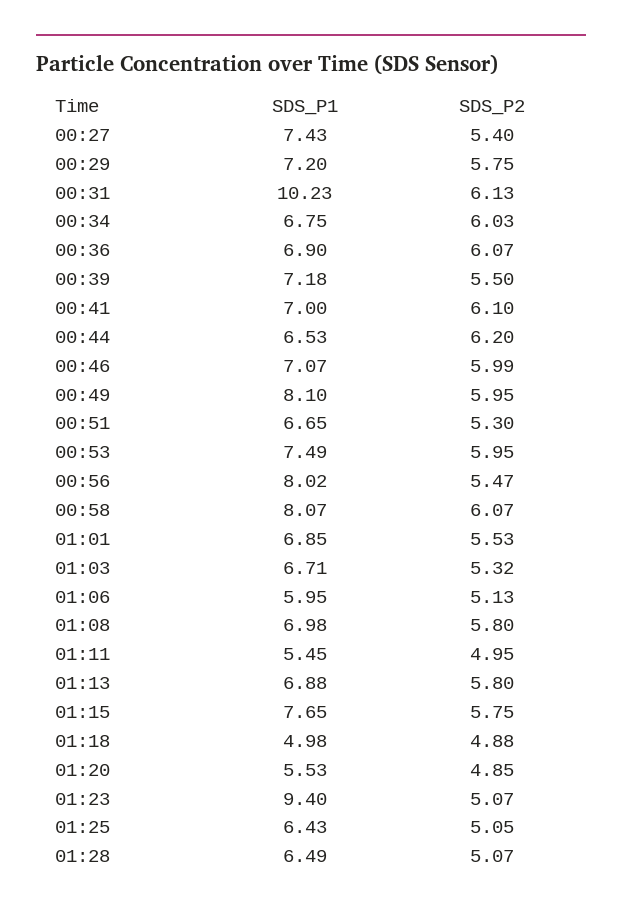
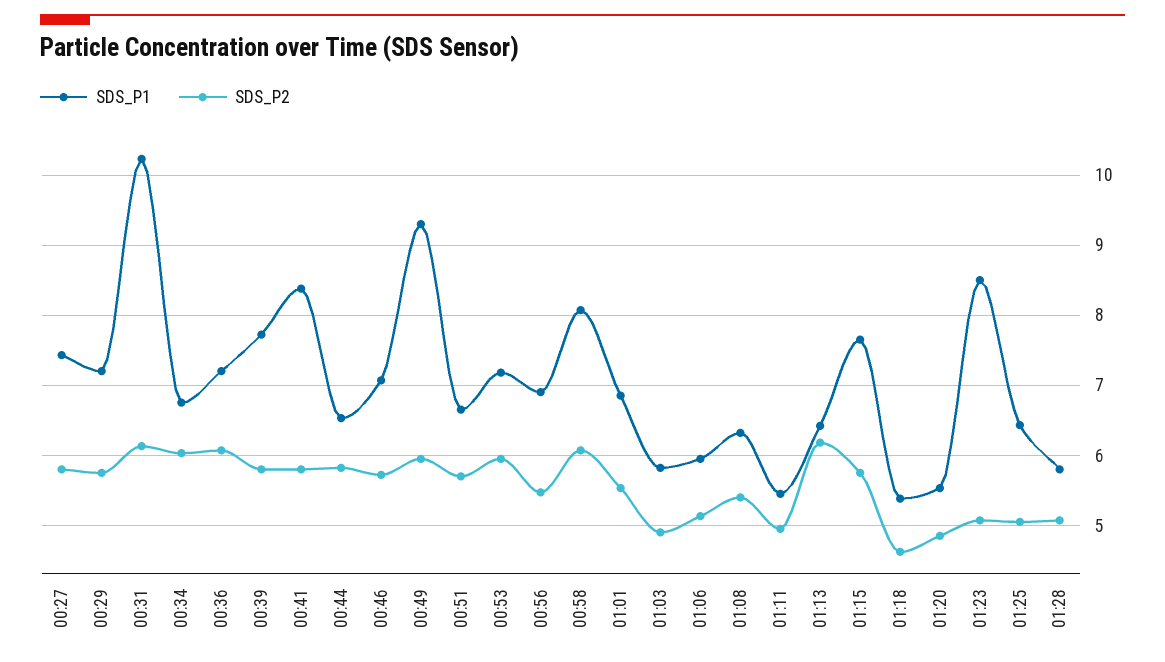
  {
    "SDS_P1": {
      "00:27": 7.43,
      "00:29": 7.2,
      "00:31": 10.23,
      "00:34": 6.75,
-     "00:36": 6.9,
+     "00:36": 7.2,
-     "00:39": 7.18,
+     "00:39": 7.7,
-     "00:41": 7,
+     "00:41": 8.4,
      "00:44": 6.53,
      "00:46": 7.07,
-     "00:49": 8.1,
+     "00:49": 9.3,
      "00:51": 6.65,
-     "00:53": 7.49,
+     "00:53": 7.2,
-     "00:56": 8.02,
+     "00:56": 6.9,
      "00:58": 8.07,
      "01:01": 6.85,
-     "01:03": 6.71,
+     "01:03": 5.8,
      "01:06": 5.95,
-     "01:08": 6.98,
+     "01:08": 6.3,
      "01:11": 5.45,
-     "01:13": 6.88,
+     "01:13": 6.4,
      "01:15": 7.65,
-     "01:18": 4.98,
+     "01:18": 5.4,
      "01:20": 5.53,
-     "01:23": 9.4,
+     "01:23": 8.5,
      "01:25": 6.43,
-     "01:28": 6.49
+     "01:28": 5.8
    },
    "SDS_P2": {
-     "00:27": 5.4,
+     "00:27": 5.8,
      "00:29": 5.75,
      "00:31": 6.13,
      "00:34": 6.03,
      "00:36": 6.07,
-     "00:39": 5.5,
+     "00:39": 5.8,
-     "00:41": 6.1,
+     "00:41": 5.8,
-     "00:44": 6.2,
+     "00:44": 5.8,
-     "00:46": 5.99,
+     "00:46": 5.7,
      "00:49": 5.95,
-     "00:51": 5.3,
+     "00:51": 5.7,
      "00:53": 5.95,
      "00:56": 5.47,
      "00:58": 6.07,
      "01:01": 5.53,
-     "01:03": 5.32,
+     "01:03": 4.9,
      "01:06": 5.13,
-     "01:08": 5.8,
+     "01:08": 5.4,
      "01:11": 4.95,
-     "01:13": 5.8,
+     "01:13": 6.2,
      "01:15": 5.75,
-     "01:18": 4.88,
+     "01:18": 4.6,
      "01:20": 4.85,
      "01:23": 5.07,
      "01:25": 5.05,
      "01:28": 5.07
    }
  }

